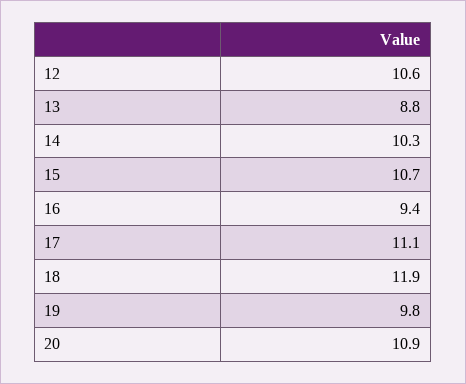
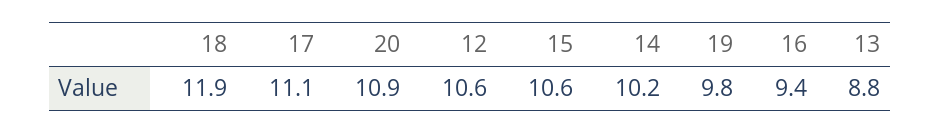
  {
    "12": 10.6,
    "13": 8.8,
-   "14": 10.3,
+   "14": 10.2,
-   "15": 10.7,
+   "15": 10.6,
    "16": 9.4,
    "17": 11.1,
    "18": 11.9,
    "19": 9.8,
    "20": 10.9
  }

